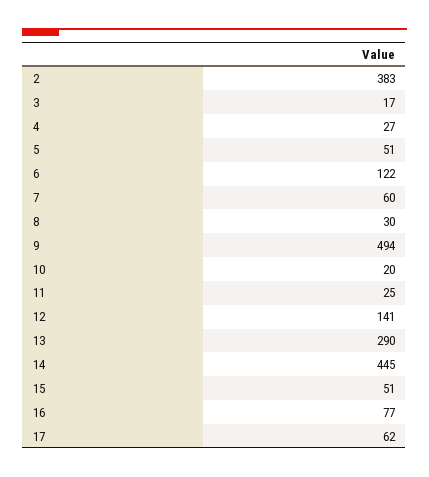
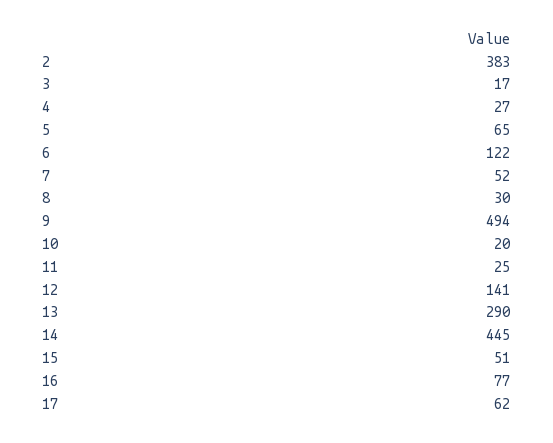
  {
    "2": 383,
    "3": 17,
    "4": 27,
-   "5": 51,
+   "5": 65,
    "6": 122,
-   "7": 60,
+   "7": 52,
    "8": 30,
    "9": 494,
    "10": 20,
    "11": 25,
    "12": 141,
    "13": 290,
    "14": 445,
    "15": 51,
    "16": 77,
    "17": 62
  }

